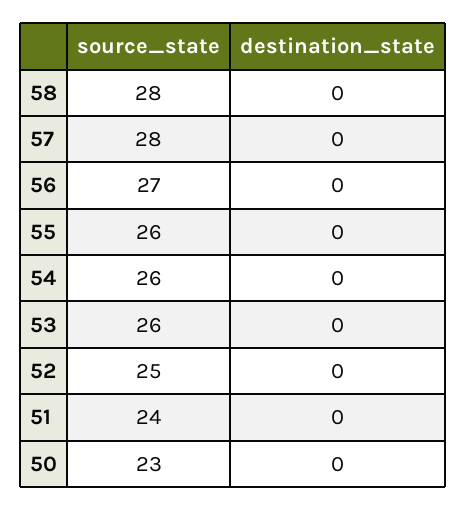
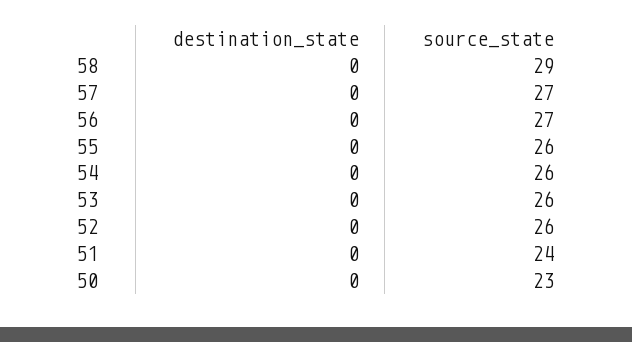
  {
    "source_state": {
-     "58": 28,
+     "58": 29,
-     "57": 28,
+     "57": 27,
      "56": 27,
      "55": 26,
      "54": 26,
      "53": 26,
-     "52": 25,
+     "52": 26,
      "51": 24,
      "50": 23
    },
    "destination_state": {
      "58": 0,
      "57": 0,
      "56": 0,
      "55": 0,
      "54": 0,
      "53": 0,
      "52": 0,
      "51": 0,
      "50": 0
    }
  }

